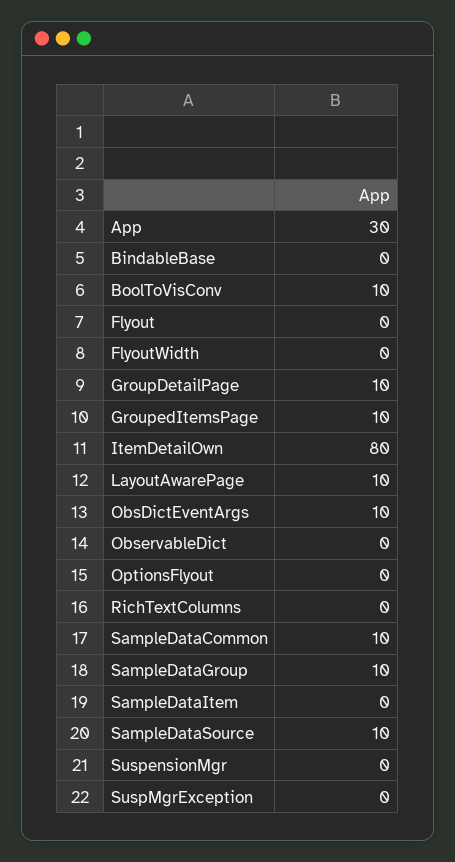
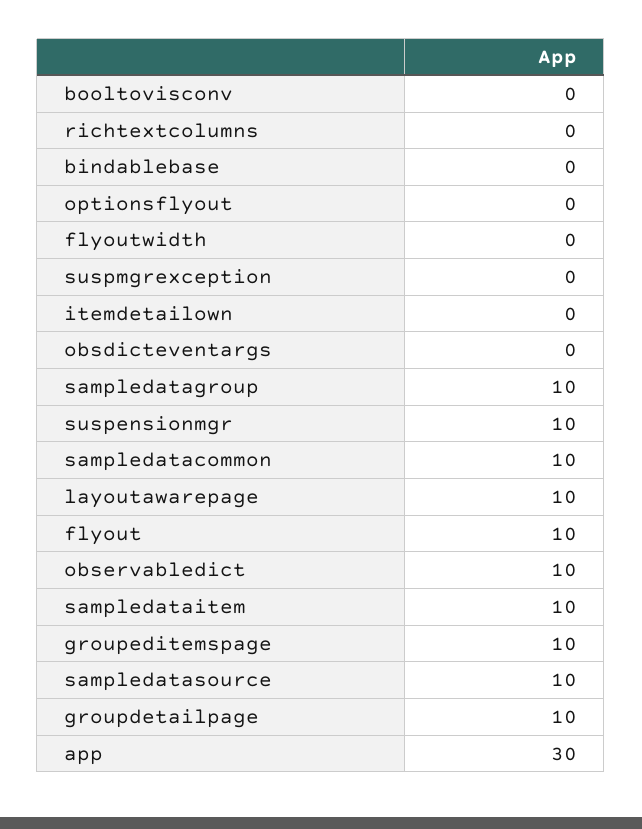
  {
    "App": 30,
    "BindableBase": 0,
-   "BoolToVisConv": 10,
+   "BoolToVisConv": 0,
-   "Flyout": 0,
+   "Flyout": 10,
    "FlyoutWidth": 0,
    "GroupDetailPage": 10,
    "GroupedItemsPage": 10,
-   "ItemDetailOwn": 80,
+   "ItemDetailOwn": 0,
    "LayoutAwarePage": 10,
-   "ObsDictEventArgs": 10,
+   "ObsDictEventArgs": 0,
-   "ObservableDict": 0,
+   "ObservableDict": 10,
    "OptionsFlyout": 0,
    "RichTextColumns": 0,
    "SampleDataCommon": 10,
    "SampleDataGroup": 10,
-   "SampleDataItem": 0,
+   "SampleDataItem": 10,
    "SampleDataSource": 10,
-   "SuspensionMgr": 0,
+   "SuspensionMgr": 10,
    "SuspMgrException": 0
  }

